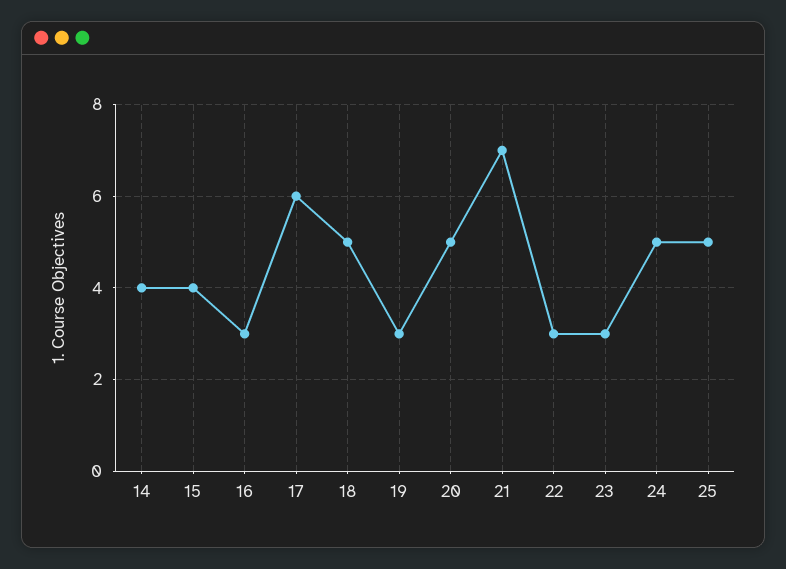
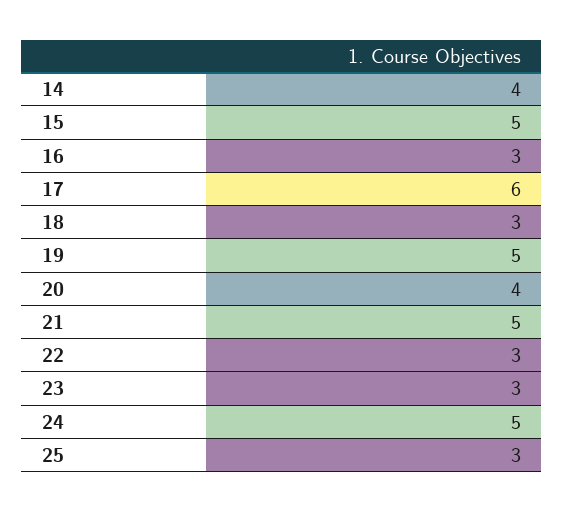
  {
    "14": 4,
-   "15": 4,
+   "15": 5,
    "16": 3,
    "17": 6,
-   "18": 5,
+   "18": 3,
-   "19": 3,
+   "19": 5,
-   "20": 5,
+   "20": 4,
-   "21": 7,
+   "21": 5,
    "22": 3,
    "23": 3,
    "24": 5,
-   "25": 5
+   "25": 3
  }

